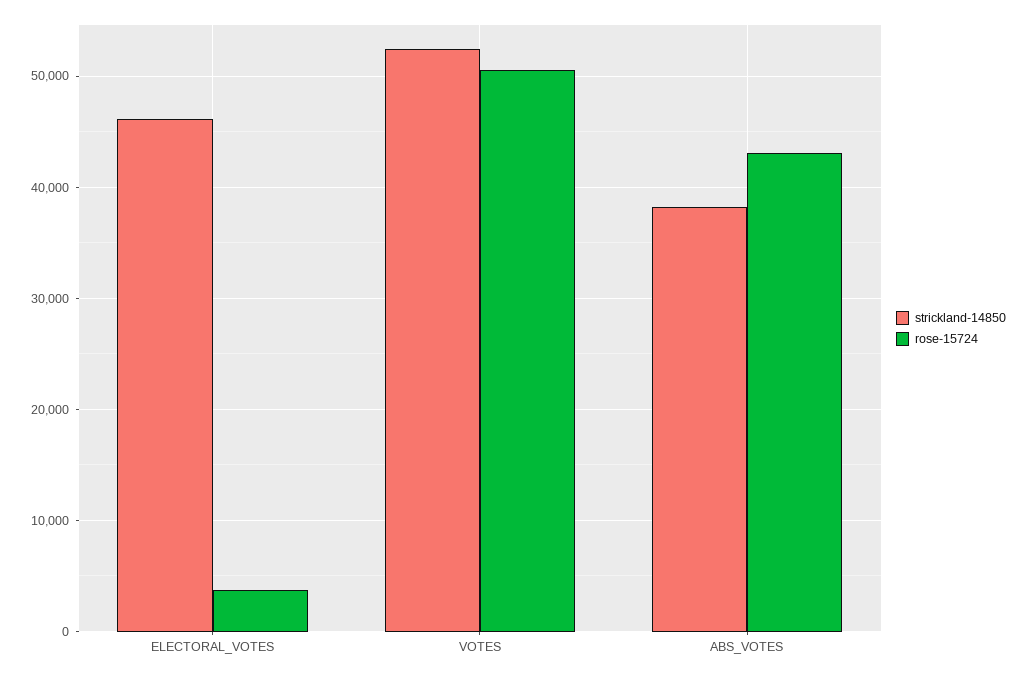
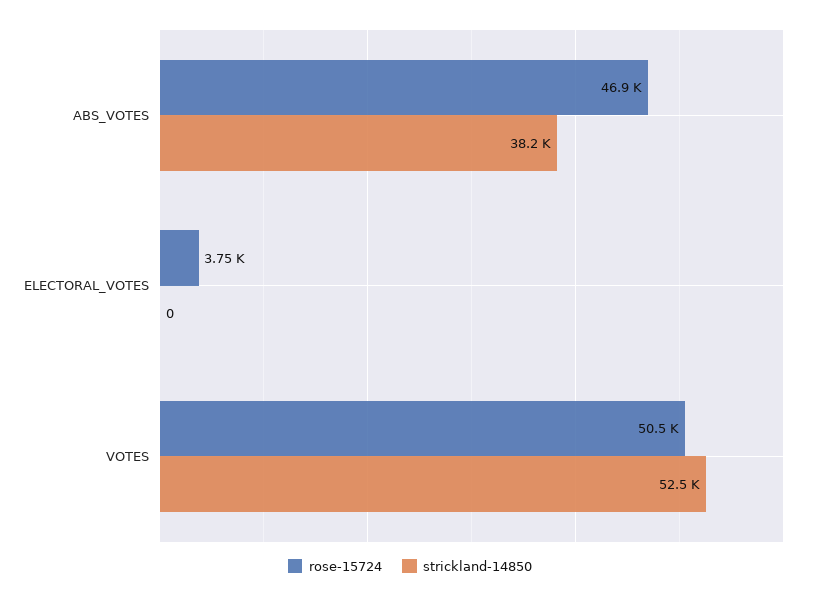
  {
    "strickland-14850": {
-     "ELECTORAL_VOTES": 46000,
+     "ELECTORAL_VOTES": 0,
      "VOTES": 52500,
      "ABS_VOTES": 38200
    },
    "rose-15724": {
      "ELECTORAL_VOTES": 3750,
      "VOTES": 50500,
-     "ABS_VOTES": 43000
+     "ABS_VOTES": 46900
    }
  }

